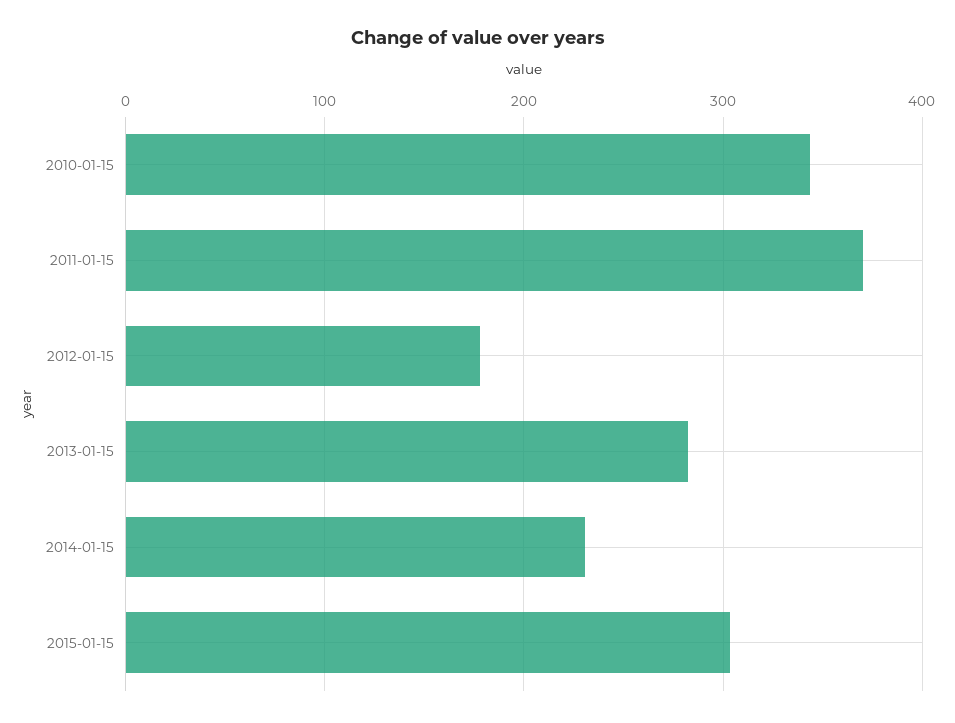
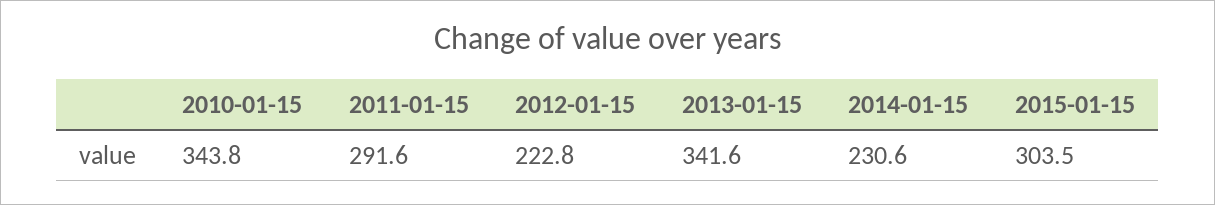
  {
    "2010-01-15": 343.8,
-   "2011-01-15": 370,
+   "2011-01-15": 291.6,
-   "2012-01-15": 180,
+   "2012-01-15": 222.8,
-   "2013-01-15": 280,
+   "2013-01-15": 341.6,
    "2014-01-15": 230.6,
    "2015-01-15": 303.5
  }

